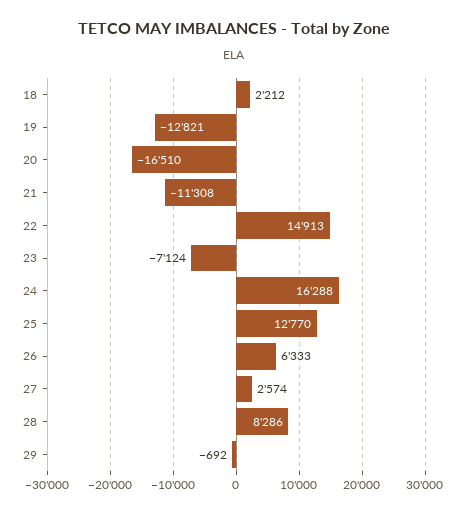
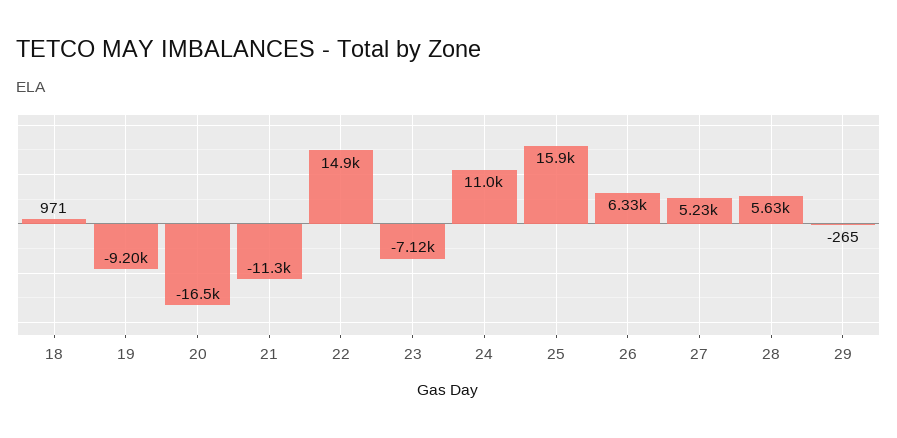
  {
-   "18": 2212,
+   "18": 971,
-   "19": -12821,
+   "19": -9200,
    "20": -16510,
    "21": -11308,
    "22": 14913,
    "23": -7124,
-   "24": 16288,
+   "24": 11000,
-   "25": 12770,
+   "25": 15900,
    "26": 6333,
-   "27": 2574,
+   "27": 5230,
-   "28": 8286,
+   "28": 5630,
-   "29": -692
+   "29": -265
  }

